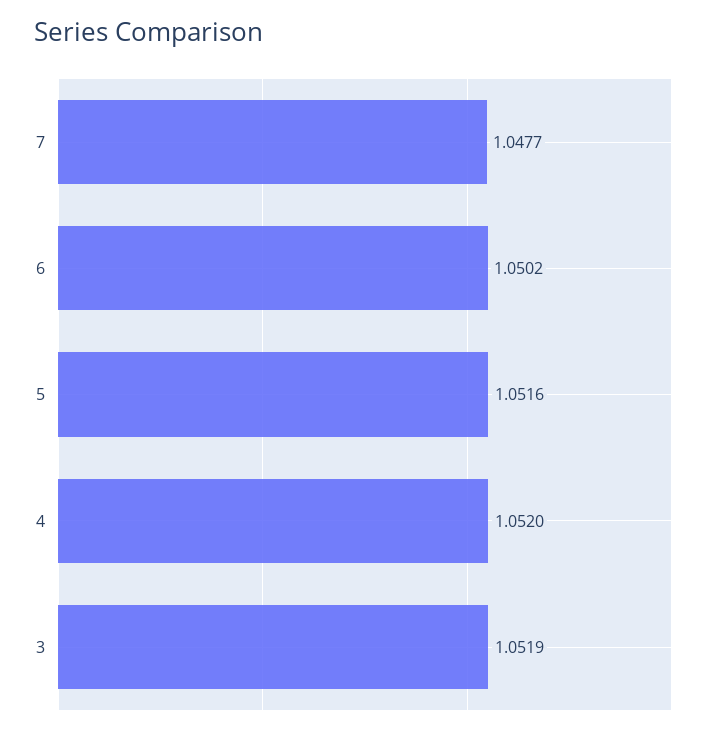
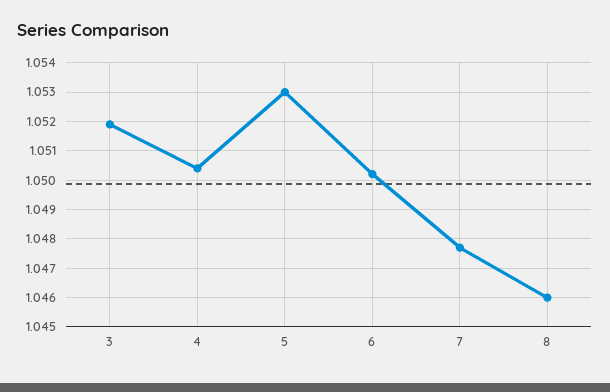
  {
    "7": 1.0477,
    "6": 1.0502,
-   "5": 1.0516,
+   "5": 1.053,
-   "4": 1.052,
+   "4": 1.0505,
-   "3": 1.0519
+   "3": 1.0519,
+   "8": 1.046
  }

